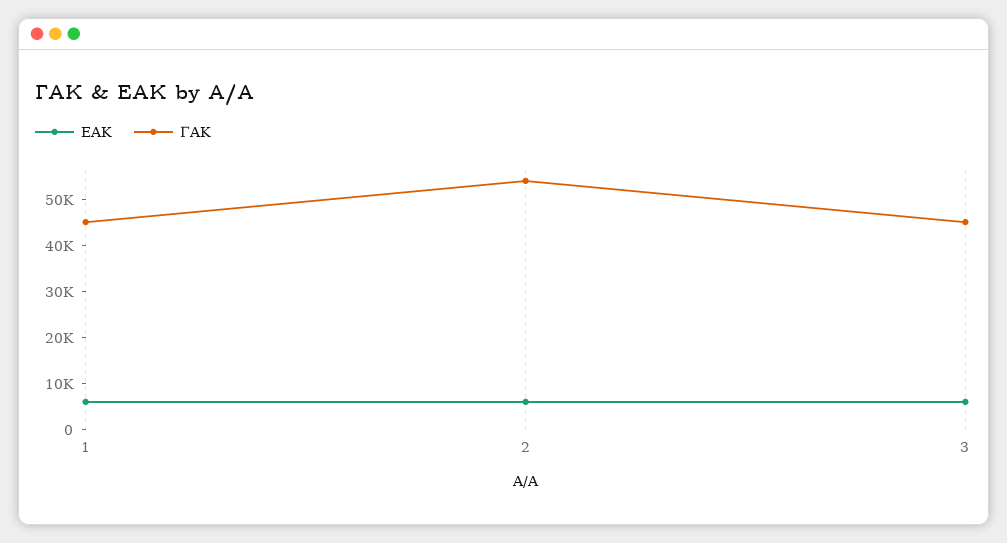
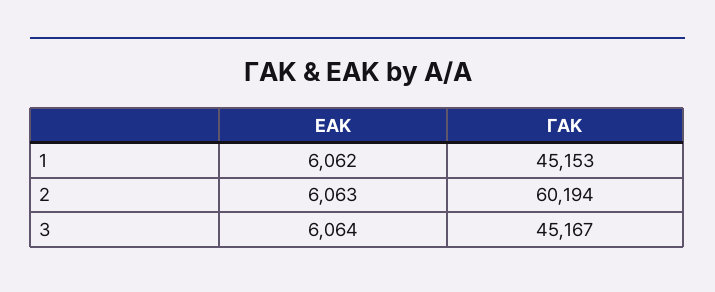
  {
    "ΕΑΚ": {
      "1": 6062,
      "2": 6063,
      "3": 6064
    },
    "ΓΑΚ": {
      "1": 45153,
-     "2": 54000,
+     "2": 60194,
      "3": 45167
    }
  }

